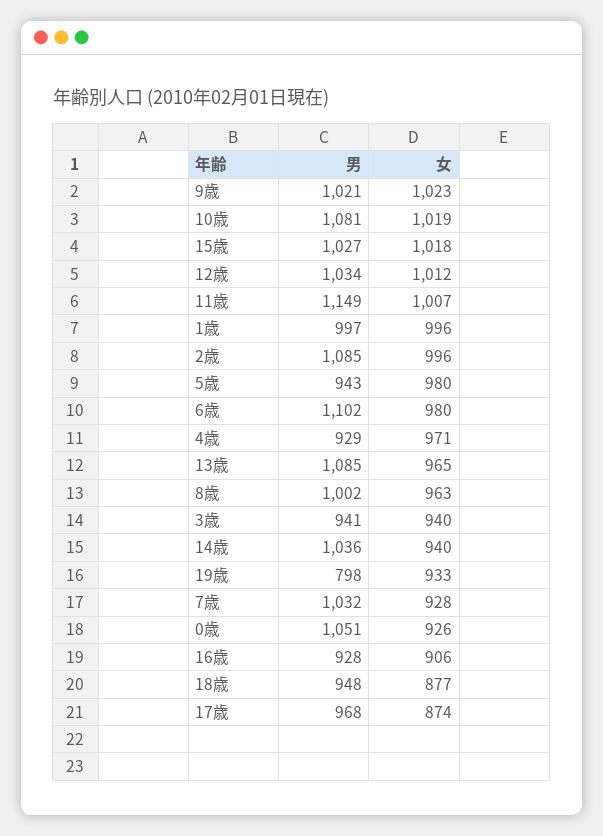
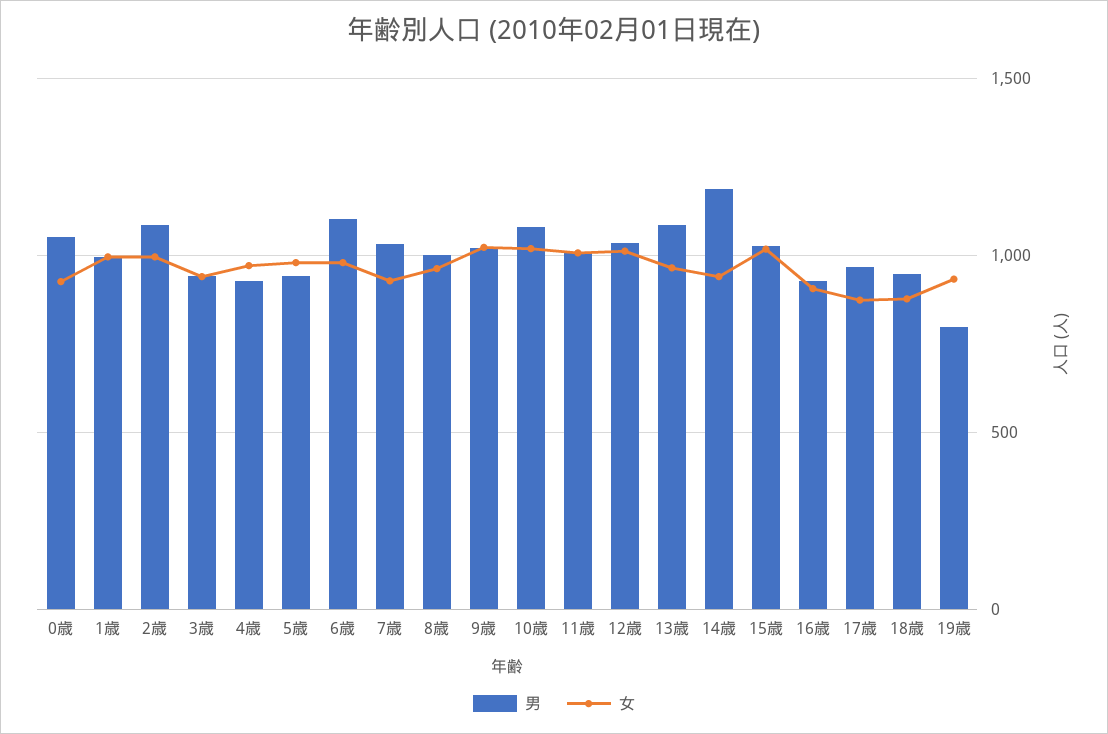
  {
    "男": {
      "9歳": 1021,
      "10歳": 1081,
      "15歳": 1027,
      "12歳": 1034,
-     "11歳": 1149,
+     "11歳": 1000,
      "1歳": 997,
      "2歳": 1085,
      "5歳": 943,
      "6歳": 1102,
      "4歳": 929,
      "13歳": 1085,
      "8歳": 1002,
      "3歳": 941,
-     "14歳": 1036,
+     "14歳": 1200,
      "19歳": 798,
      "7歳": 1032,
      "0歳": 1051,
      "16歳": 928,
      "18歳": 948,
      "17歳": 968
    },
    "女": {
      "9歳": 1023,
      "10歳": 1019,
      "15歳": 1018,
      "12歳": 1012,
      "11歳": 1007,
      "1歳": 996,
      "2歳": 996,
      "5歳": 980,
      "6歳": 980,
      "4歳": 971,
      "13歳": 965,
      "8歳": 963,
      "3歳": 940,
      "14歳": 940,
      "19歳": 933,
      "7歳": 928,
      "0歳": 926,
      "16歳": 906,
      "18歳": 877,
      "17歳": 874
    }
  }

